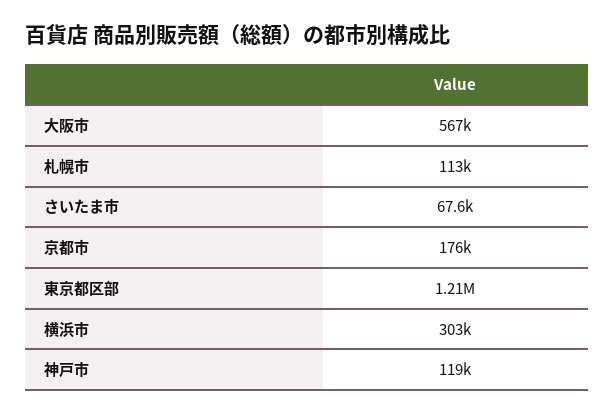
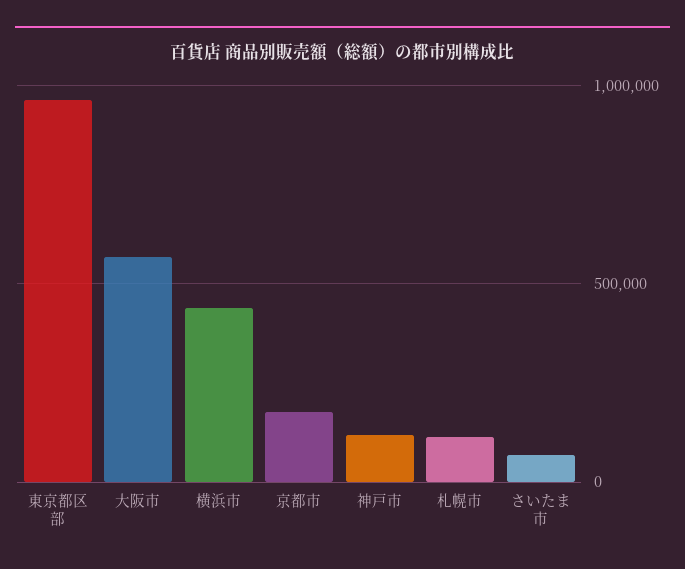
  {
    "大阪市": 567000,
    "札幌市": 113000,
    "さいたま市": 67600,
    "京都市": 176000,
-   "東京都区部": 1210000,
+   "東京都区部": 950000,
-   "横浜市": 303000,
+   "横浜市": 450000,
    "神戸市": 119000
  }

